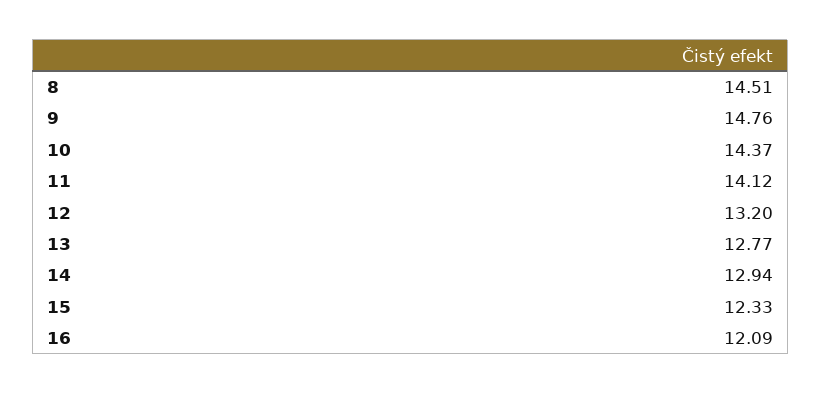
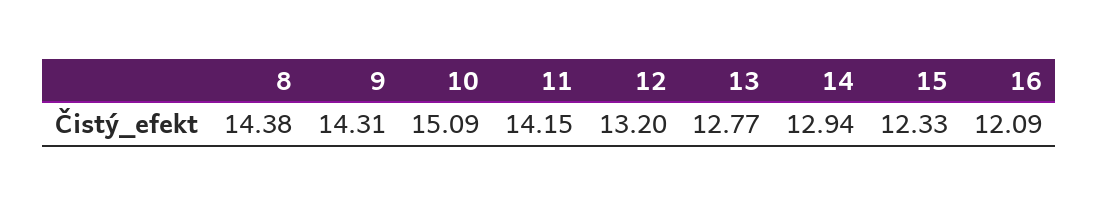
  {
-   "8": 14.51,
+   "8": 14.38,
-   "9": 14.76,
+   "9": 14.31,
-   "10": 14.37,
+   "10": 15.09,
-   "11": 14.12,
+   "11": 14.15,
    "12": 13.2,
    "13": 12.77,
    "14": 12.94,
    "15": 12.33,
    "16": 12.09
  }

